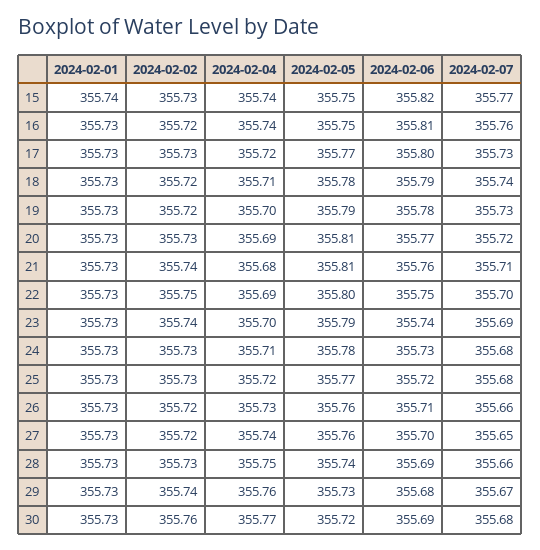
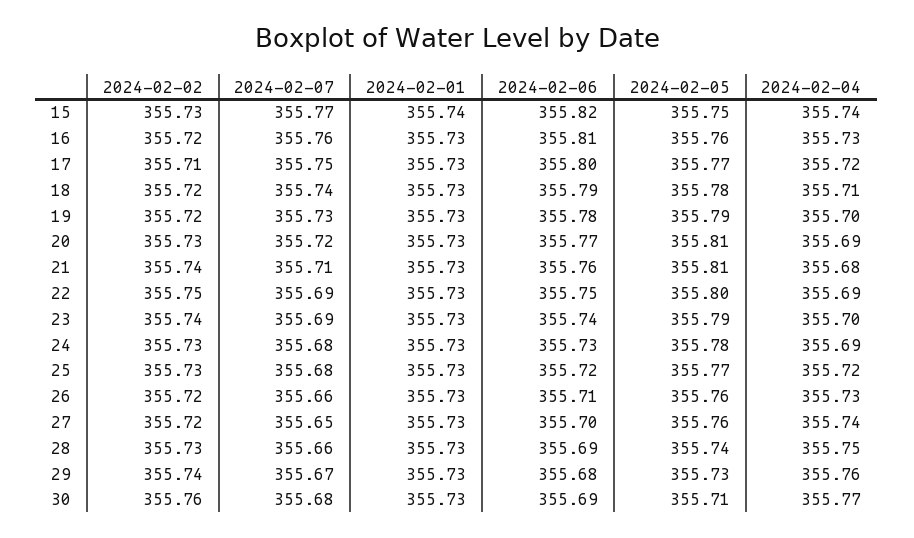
  {
    "2024-02-01": {
      "15": 355.74,
      "16": 355.73,
      "17": 355.73,
      "18": 355.73,
      "19": 355.73,
      "20": 355.73,
      "21": 355.73,
      "22": 355.73,
      "23": 355.73,
      "24": 355.73,
      "25": 355.73,
      "26": 355.73,
      "27": 355.73,
      "28": 355.73,
      "29": 355.73,
      "30": 355.73
    },
    "2024-02-02": {
      "15": 355.73,
      "16": 355.72,
-     "17": 355.73,
+     "17": 355.71,
      "18": 355.72,
      "19": 355.72,
      "20": 355.73,
      "21": 355.74,
      "22": 355.75,
      "23": 355.74,
      "24": 355.73,
      "25": 355.73,
      "26": 355.72,
      "27": 355.72,
      "28": 355.73,
      "29": 355.74,
      "30": 355.76
    },
    "2024-02-04": {
      "15": 355.74,
-     "16": 355.74,
+     "16": 355.73,
      "17": 355.72,
      "18": 355.71,
      "19": 355.7,
      "20": 355.69,
      "21": 355.68,
      "22": 355.69,
      "23": 355.7,
-     "24": 355.71,
+     "24": 355.69,
      "25": 355.72,
      "26": 355.73,
      "27": 355.74,
      "28": 355.75,
      "29": 355.76,
      "30": 355.77
    },
    "2024-02-05": {
      "15": 355.75,
-     "16": 355.75,
+     "16": 355.76,
      "17": 355.77,
      "18": 355.78,
      "19": 355.79,
      "20": 355.81,
      "21": 355.81,
      "22": 355.8,
      "23": 355.79,
      "24": 355.78,
      "25": 355.77,
      "26": 355.76,
      "27": 355.76,
      "28": 355.74,
      "29": 355.73,
-     "30": 355.72
+     "30": 355.71
    },
    "2024-02-06": {
      "15": 355.82,
      "16": 355.81,
      "17": 355.8,
      "18": 355.79,
      "19": 355.78,
      "20": 355.77,
      "21": 355.76,
      "22": 355.75,
      "23": 355.74,
      "24": 355.73,
      "25": 355.72,
      "26": 355.71,
      "27": 355.7,
      "28": 355.69,
      "29": 355.68,
      "30": 355.69
    },
    "2024-02-07": {
      "15": 355.77,
      "16": 355.76,
-     "17": 355.73,
+     "17": 355.75,
      "18": 355.74,
      "19": 355.73,
      "20": 355.72,
      "21": 355.71,
-     "22": 355.7,
+     "22": 355.69,
      "23": 355.69,
      "24": 355.68,
      "25": 355.68,
      "26": 355.66,
      "27": 355.65,
      "28": 355.66,
      "29": 355.67,
      "30": 355.68
    }
  }

